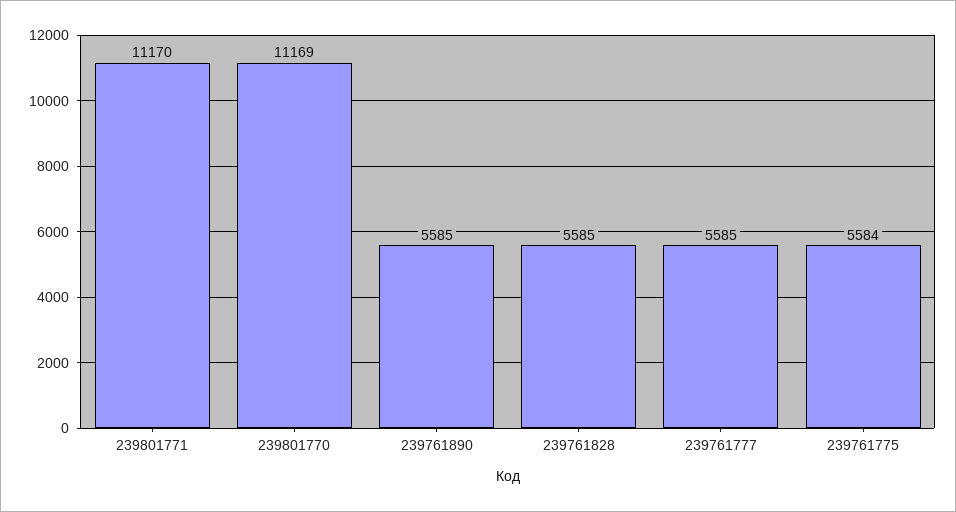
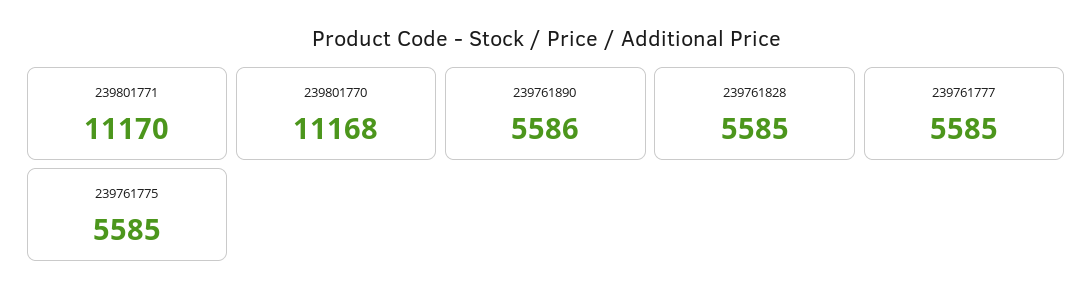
  {
    "239801771": 11170,
-   "239801770": 11169,
+   "239801770": 11168,
-   "239761890": 5585,
+   "239761890": 5586,
    "239761828": 5585,
    "239761777": 5585,
-   "239761775": 5584
+   "239761775": 5585
  }

